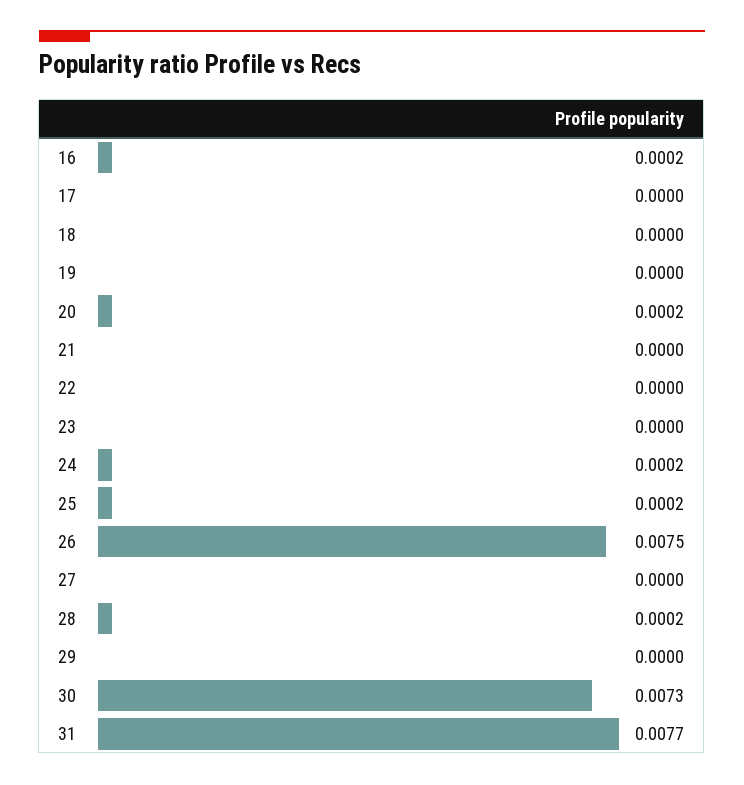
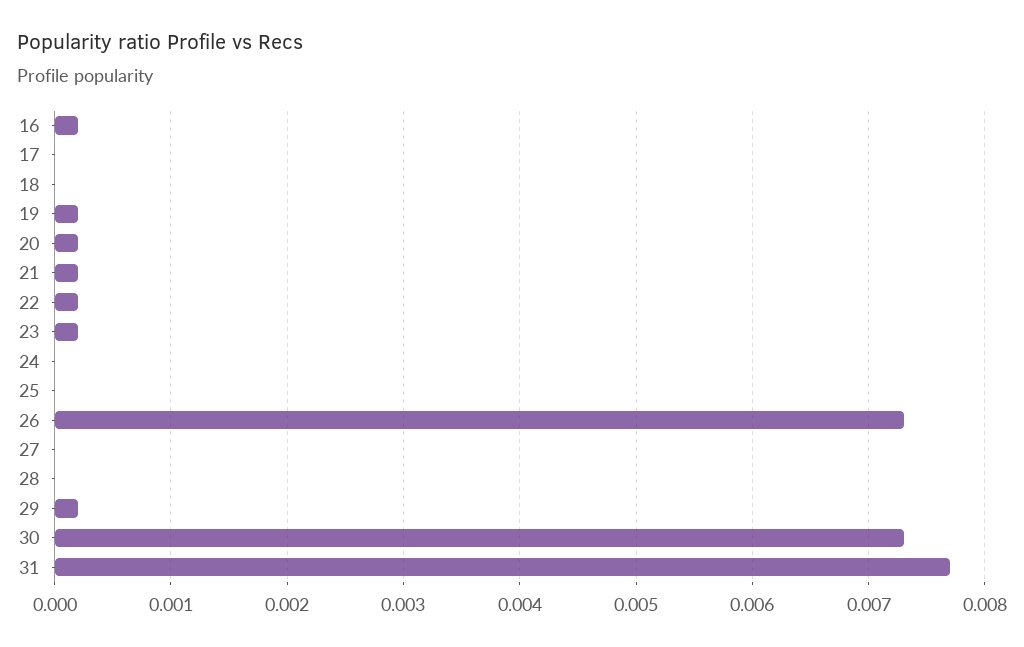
  {
    "16": 0.0002,
    "17": 0,
    "18": 0,
-   "19": 0,
+   "19": 0.0002,
    "20": 0.0002,
-   "21": 0,
+   "21": 0.0002,
-   "22": 0,
+   "22": 0.0002,
-   "23": 0,
+   "23": 0.0002,
-   "24": 0.0002,
+   "24": 0,
-   "25": 0.0002,
+   "25": 0,
-   "26": 0.0075,
+   "26": 0.0073,
    "27": 0,
-   "28": 0.0002,
+   "28": 0,
-   "29": 0,
+   "29": 0.0002,
    "30": 0.0073,
    "31": 0.0077
  }

